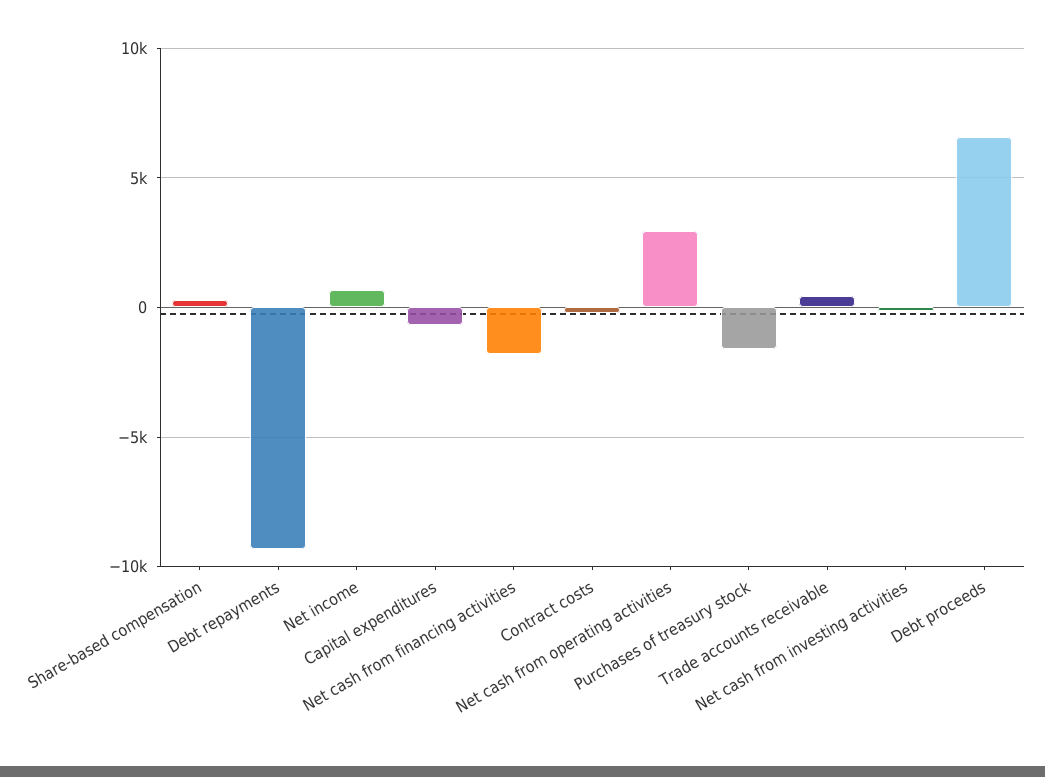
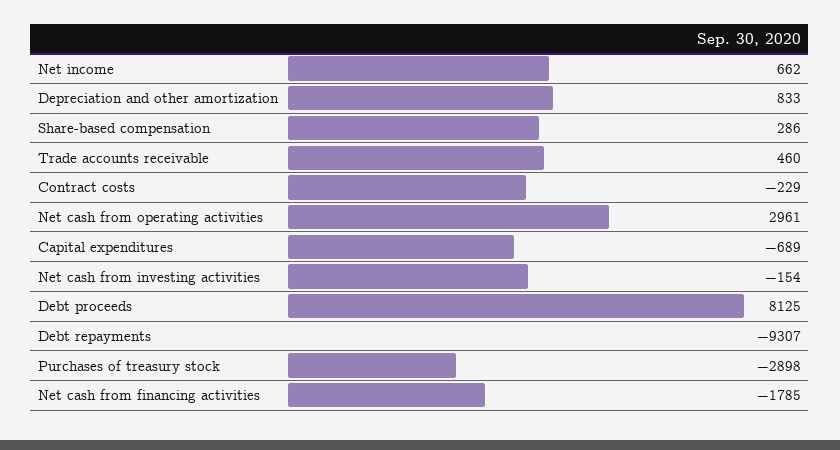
  {
    "Share-based compensation": 286,
    "Debt repayments": -9307,
    "Net income": 662,
    "Capital expenditures": -689,
    "Net cash from financing activities": -1785,
    "Contract costs": -229,
    "Net cash from operating activities": 2961,
-   "Purchases of treasury stock": -1500,
+   "Purchases of treasury stock": -2898,
    "Trade accounts receivable": 460,
    "Net cash from investing activities": -154,
-   "Debt proceeds": 6500
+   "Debt proceeds": 8125,
+   "Depreciation and other amortization": 833
  }

